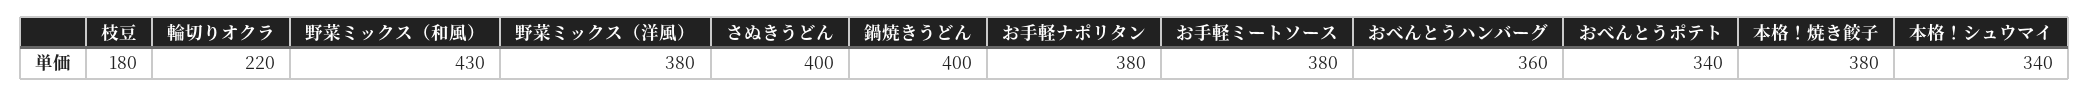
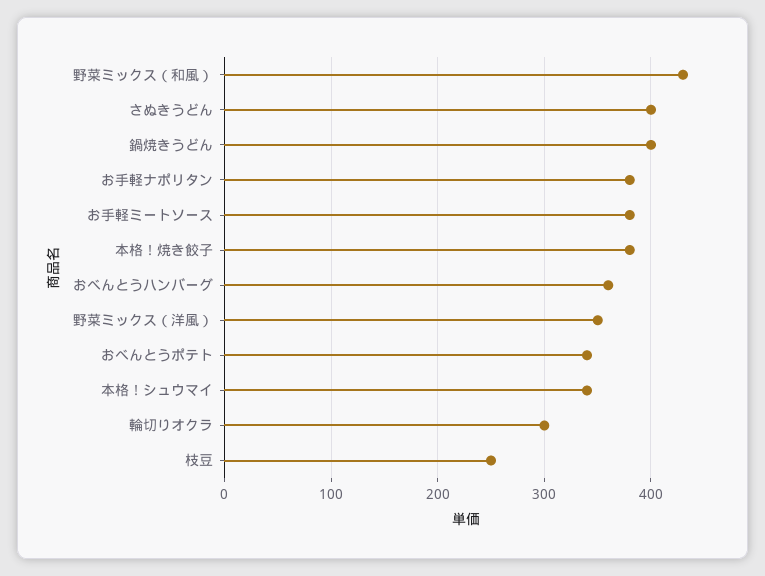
  {
-   "枝豆": 180,
+   "枝豆": 250,
-   "輪切りオクラ": 220,
+   "輪切りオクラ": 300,
    "野菜ミックス（和風）": 430,
-   "野菜ミックス（洋風）": 380,
+   "野菜ミックス（洋風）": 350,
    "さぬきうどん": 400,
    "鍋焼きうどん": 400,
    "お手軽ナポリタン": 380,
    "お手軽ミートソース": 380,
    "おべんとうハンバーグ": 360,
    "おべんとうポテト": 340,
    "本格！焼き餃子": 380,
    "本格！シュウマイ": 340
  }

